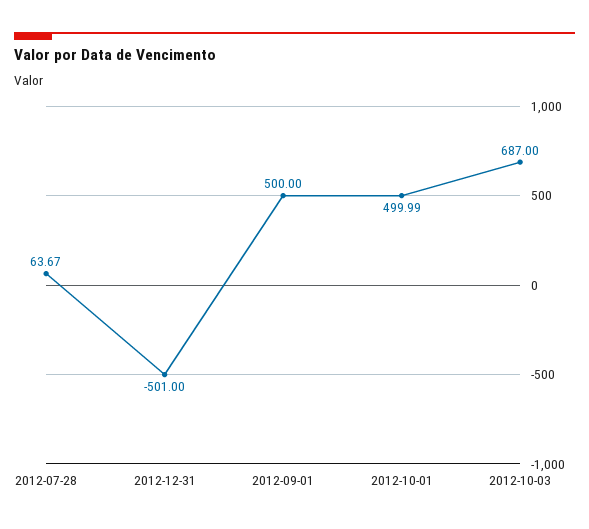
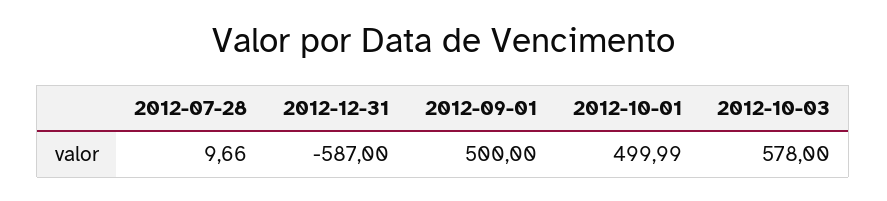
  {
-   "2012-07-28": 63.67,
+   "2012-07-28": 9.66,
-   "2012-12-31": -501,
+   "2012-12-31": -587,
    "2012-09-01": 500,
    "2012-10-01": 499.99,
-   "2012-10-03": 687
+   "2012-10-03": 578
  }

